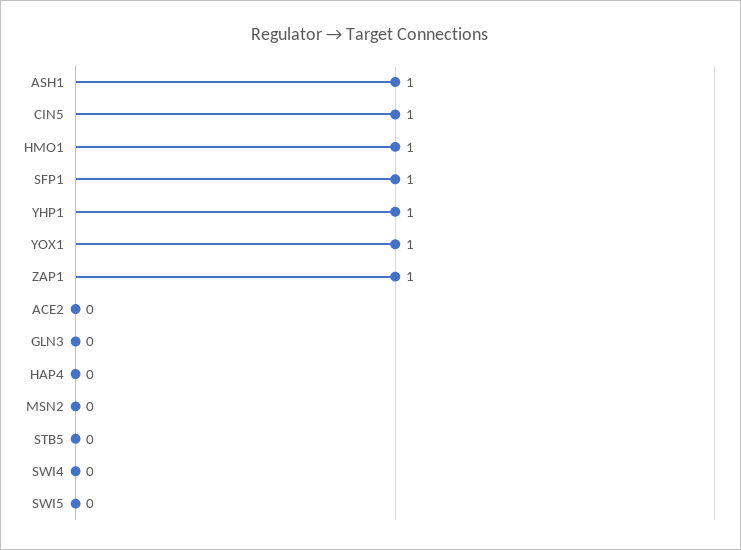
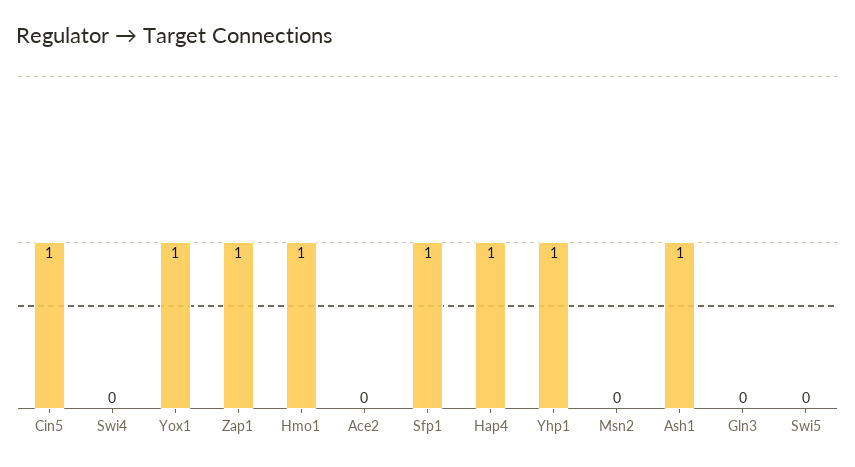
  {
    "ASH1": 1,
    "CIN5": 1,
    "HMO1": 1,
    "SFP1": 1,
    "YHP1": 1,
    "YOX1": 1,
    "ZAP1": 1,
    "ACE2": 0,
    "GLN3": 0,
-   "HAP4": 0,
+   "HAP4": 1,
    "MSN2": 0,
-   "STB5": 0,
    "SWI4": 0,
    "SWI5": 0
  }

